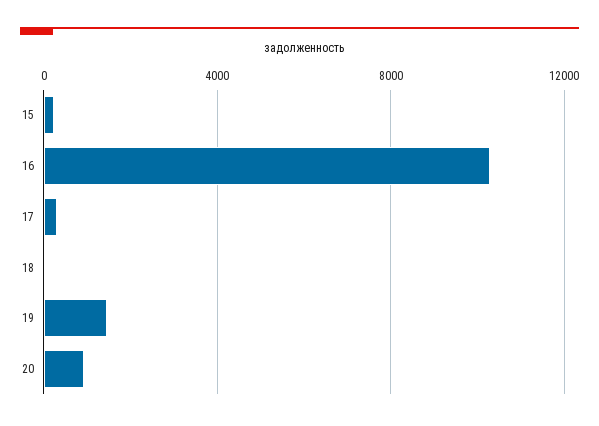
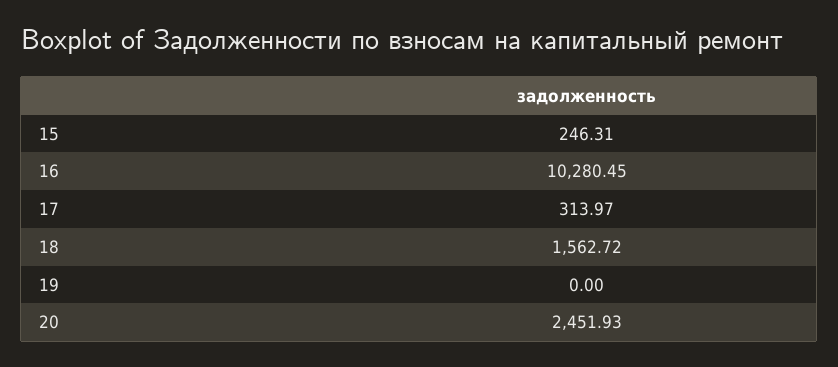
  {
    "15": 246.31,
    "16": 10280.45,
    "17": 313.97,
-   "18": 0,
+   "18": 1562.72,
-   "19": 1500,
+   "19": 0,
-   "20": 1000
+   "20": 2451.93
  }

